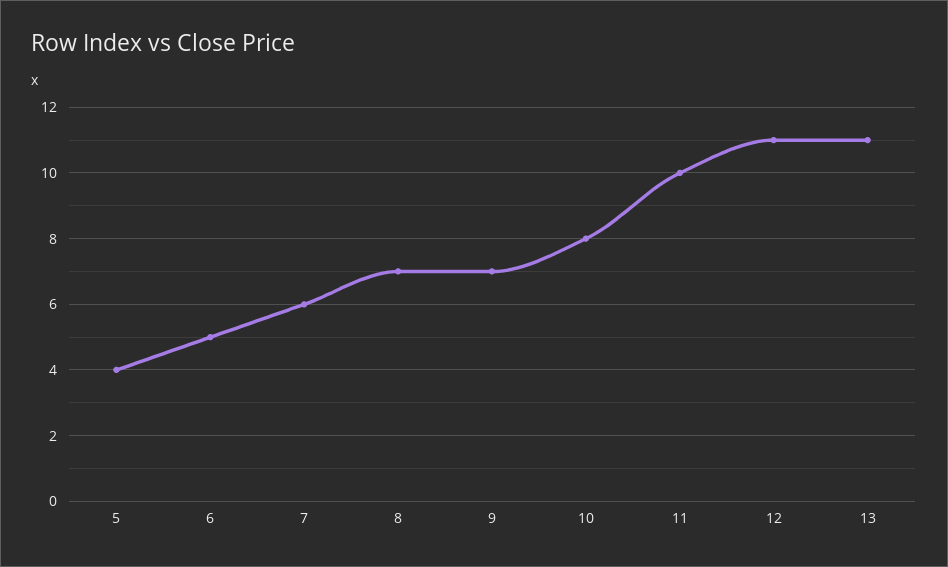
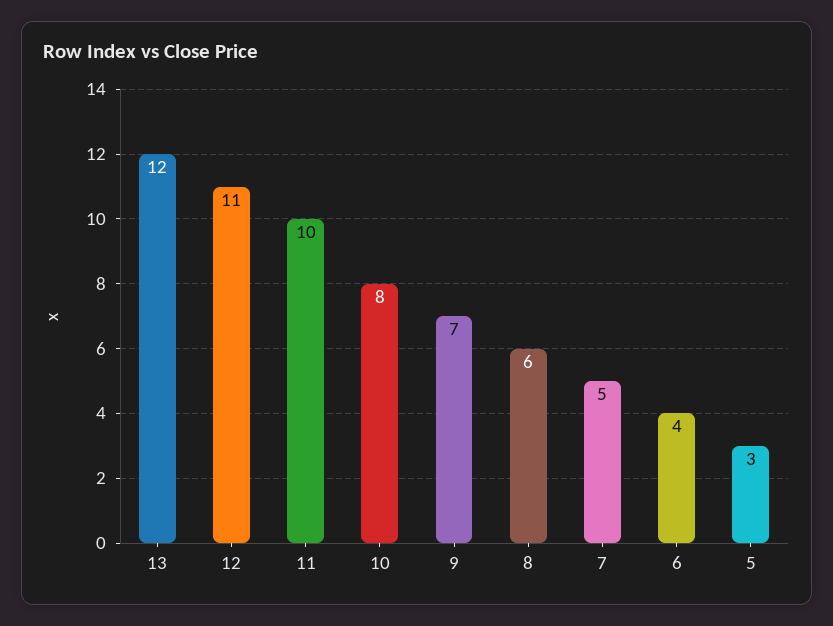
  {
-   "5": 4,
+   "5": 3,
-   "6": 5,
+   "6": 4,
-   "7": 6,
+   "7": 5,
-   "8": 7,
+   "8": 6,
    "9": 7,
    "10": 8,
    "11": 10,
    "12": 11,
-   "13": 11
+   "13": 12
  }

